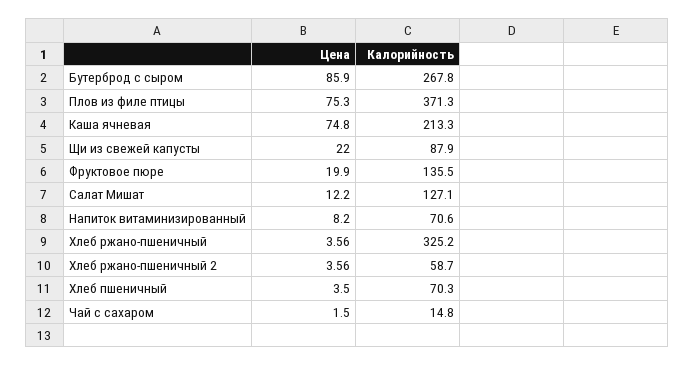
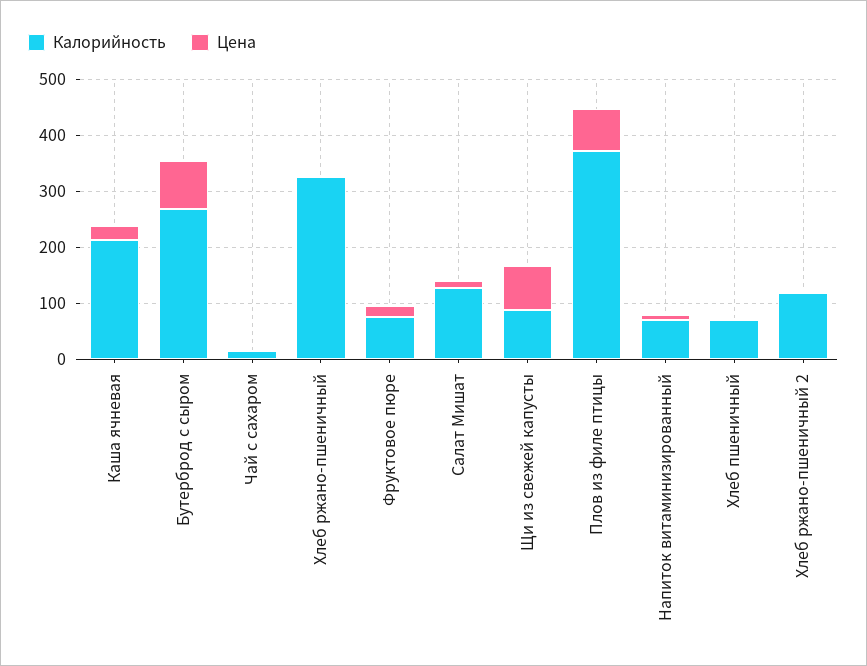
  {
    "Цена": {
      "Бутерброд с сыром": 85.9,
      "Плов из филе птицы": 75.3,
-     "Каша ячневая": 74.8,
+     "Каша ячневая": 20,
-     "Щи из свежей капусты": 22,
+     "Щи из свежей капусты": 80,
      "Фруктовое пюре": 19.9,
      "Салат Мишат": 12.2,
      "Напиток витаминизированный": 8.2,
      "Хлеб ржано-пшеничный": 3.56,
      "Хлеб ржано-пшеничный 2": 3.56,
      "Хлеб пшеничный": 3.5,
      "Чай с сахаром": 1.5
    },
    "Калорийность": {
      "Бутерброд с сыром": 267.8,
      "Плов из филе птицы": 371.3,
      "Каша ячневая": 213.3,
      "Щи из свежей капусты": 87.9,
-     "Фруктовое пюре": 135.5,
+     "Фруктовое пюре": 80,
      "Салат Мишат": 127.1,
      "Напиток витаминизированный": 70.6,
      "Хлеб ржано-пшеничный": 325.2,
-     "Хлеб ржано-пшеничный 2": 58.7,
+     "Хлеб ржано-пшеничный 2": 120,
      "Хлеб пшеничный": 70.3,
      "Чай с сахаром": 14.8
    }
  }

